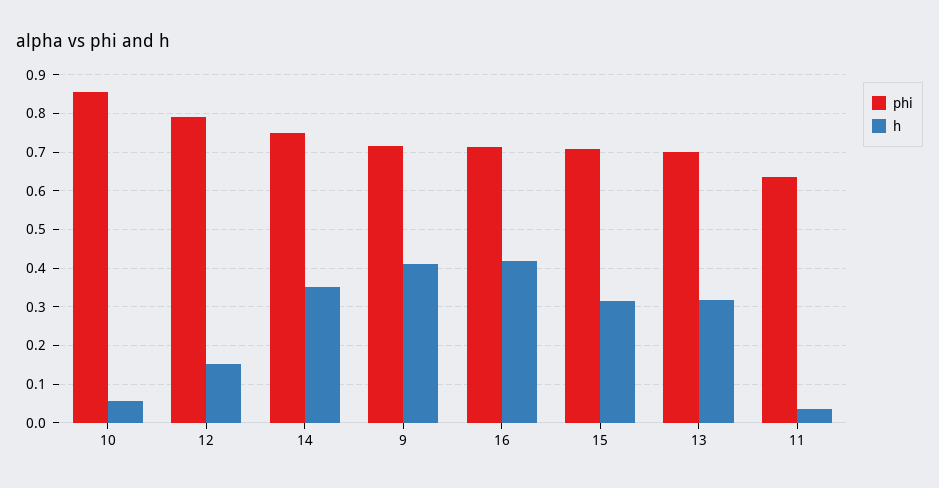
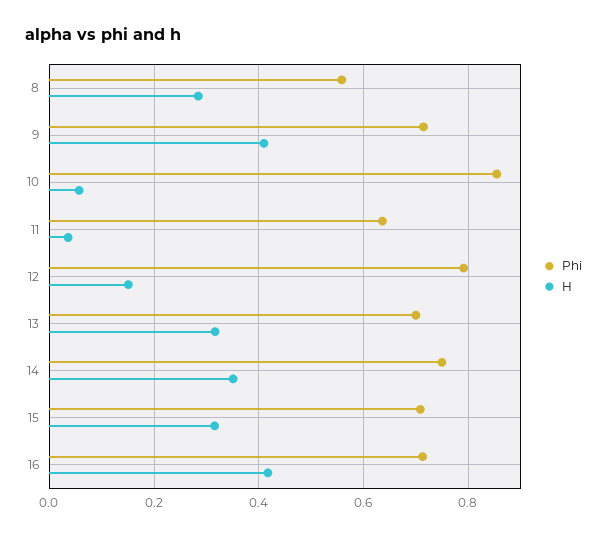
  {
    "phi": {
      "10": 0.86,
      "12": 0.8,
      "14": 0.74,
      "9": 0.72,
      "16": 0.72,
      "15": 0.7,
      "13": 0.7,
-     "11": 0.64
+     "11": 0.64,
+     "8": 0.56
    },
    "h": {
      "10": 0.06,
      "12": 0.16,
      "14": 0.36,
      "9": 0.4,
      "16": 0.42,
      "15": 0.32,
      "13": 0.32,
-     "11": 0.04
+     "11": 0.04,
+     "8": 0.28
    }
  }

